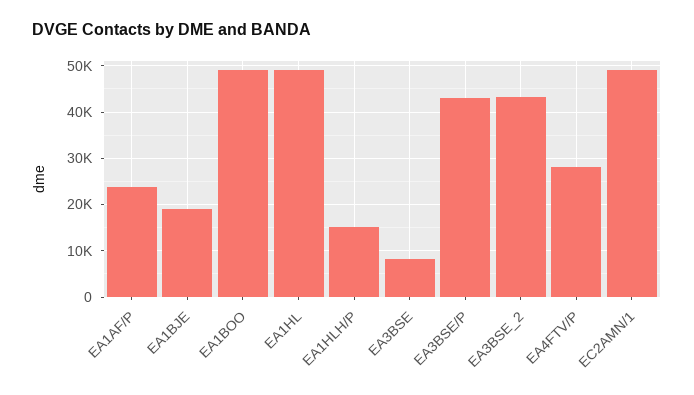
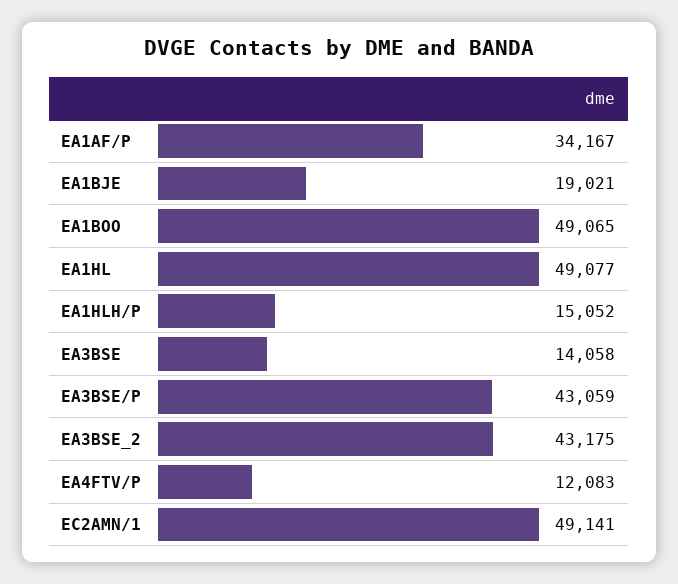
  {
-   "EA1AF/P": 24000,
+   "EA1AF/P": 34167,
    "EA1BJE": 19021,
    "EA1BOO": 49065,
    "EA1HL": 49077,
    "EA1HLH/P": 15052,
-   "EA3BSE": 8000,
+   "EA3BSE": 14058,
    "EA3BSE/P": 43059,
    "EA3BSE_2": 43175,
-   "EA4FTV/P": 28000,
+   "EA4FTV/P": 12083,
    "EC2AMN/1": 49141
  }

